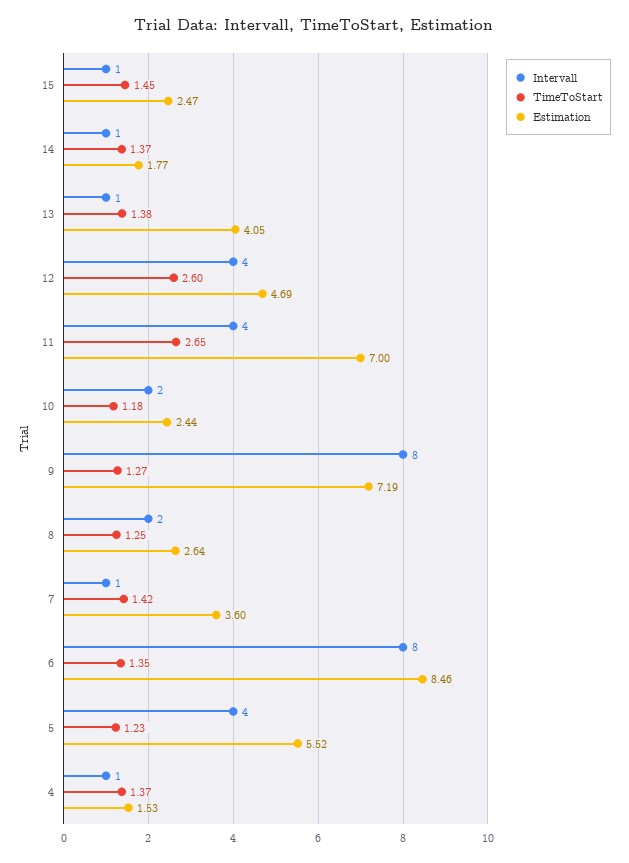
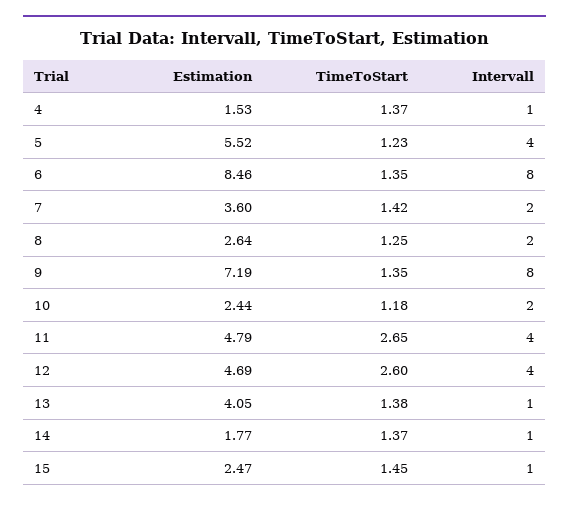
  {
    "Intervall": {
      "15": 1,
      "14": 1,
      "13": 1,
      "12": 4,
      "11": 4,
      "10": 2,
      "9": 8,
      "8": 2,
-     "7": 1,
+     "7": 2,
      "6": 8,
      "5": 4,
      "4": 1
    },
    "TimeToStart": {
      "15": 1.45,
      "14": 1.37,
      "13": 1.38,
      "12": 2.6,
      "11": 2.65,
      "10": 1.18,
-     "9": 1.27,
+     "9": 1.35,
      "8": 1.25,
      "7": 1.42,
      "6": 1.35,
      "5": 1.23,
      "4": 1.37
    },
    "Estimation": {
      "15": 2.47,
      "14": 1.77,
      "13": 4.05,
      "12": 4.69,
-     "11": 7,
+     "11": 4.79,
      "10": 2.44,
      "9": 7.19,
      "8": 2.64,
      "7": 3.6,
      "6": 8.46,
      "5": 5.52,
      "4": 1.53
    }
  }

